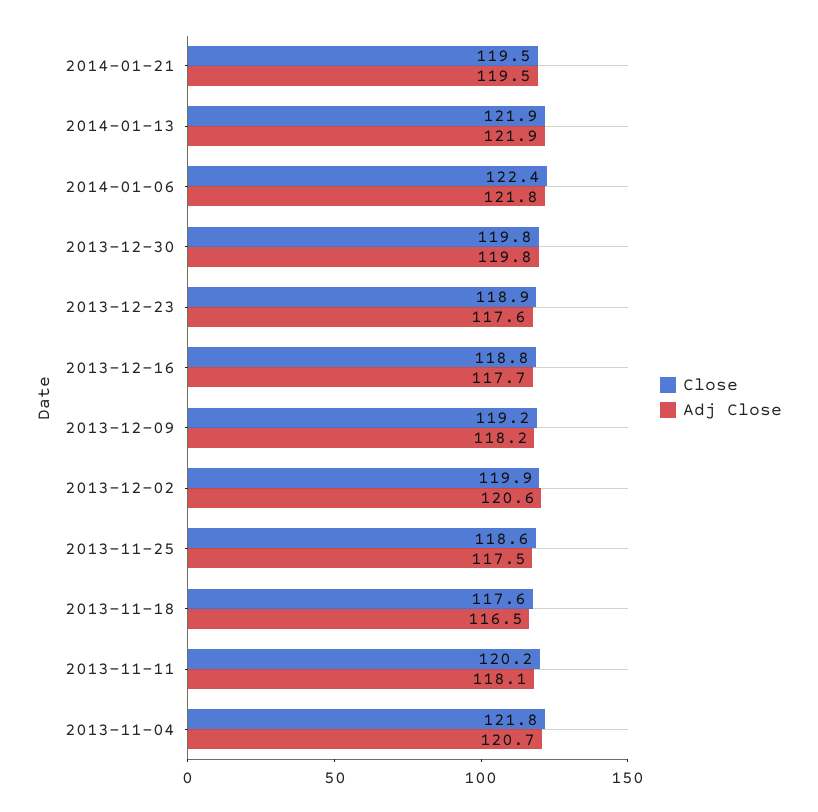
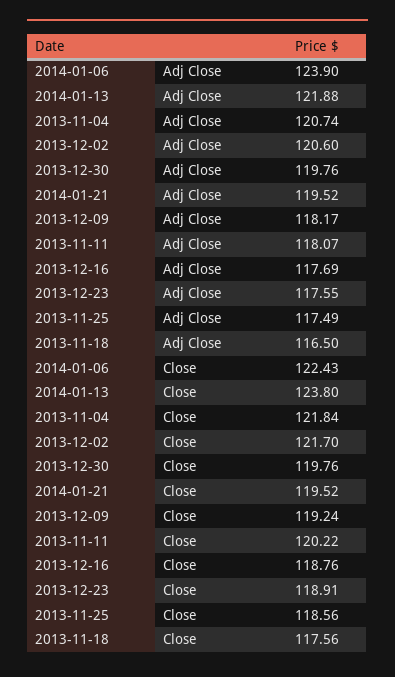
  {
    "Close": {
      "2014-01-21": 119.52,
-     "2014-01-13": 121.9,
+     "2014-01-13": 123.8,
      "2014-01-06": 122.43,
      "2013-12-30": 119.76,
      "2013-12-23": 118.91,
      "2013-12-16": 118.76,
      "2013-12-09": 119.24,
-     "2013-12-02": 119.9,
+     "2013-12-02": 121.7,
      "2013-11-25": 118.56,
      "2013-11-18": 117.56,
      "2013-11-11": 120.22,
      "2013-11-04": 121.84
    },
    "Adj Close": {
      "2014-01-21": 119.52,
      "2014-01-13": 121.88,
-     "2014-01-06": 121.8,
+     "2014-01-06": 123.9,
      "2013-12-30": 119.76,
      "2013-12-23": 117.55,
      "2013-12-16": 117.69,
      "2013-12-09": 118.17,
      "2013-12-02": 120.6,
      "2013-11-25": 117.49,
      "2013-11-18": 116.5,
      "2013-11-11": 118.07,
      "2013-11-04": 120.74
    }
  }

